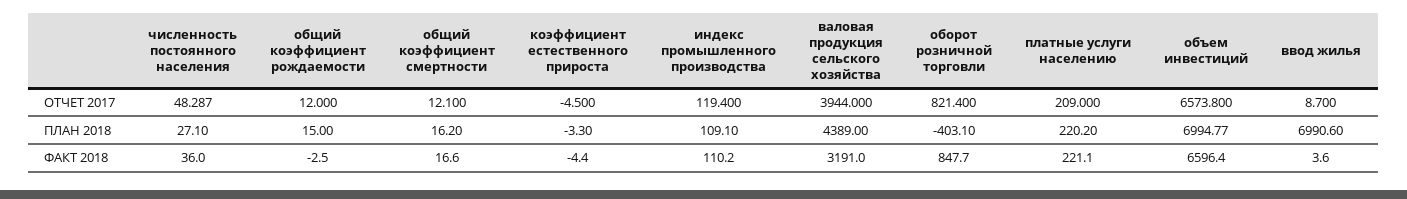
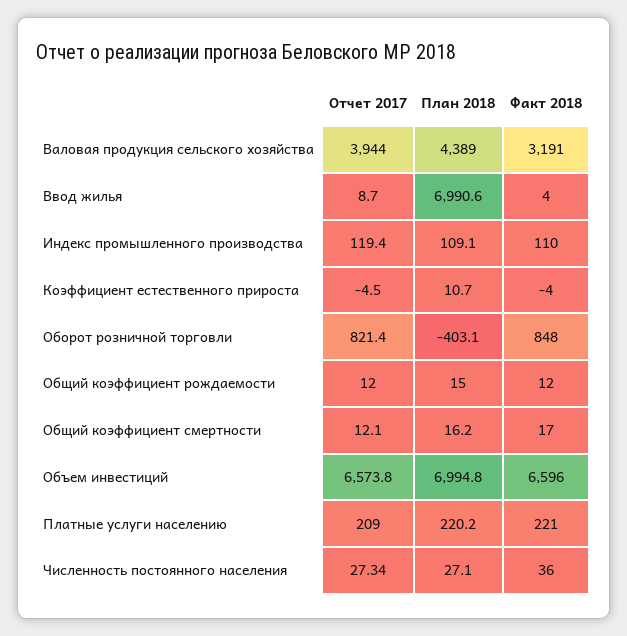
  {
    "численность постоянного населения": {
-     "ОТЧЕТ 2017": 48.287,
+     "ОТЧЕТ 2017": 27.34,
      "ПЛАН 2018": 27.1,
      "ФАКТ 2018": 36
    },
    "общий коэффициент рождаемости": {
      "ОТЧЕТ 2017": 12,
      "ПЛАН 2018": 15,
-     "ФАКТ 2018": -2.5
+     "ФАКТ 2018": 12
    },
    "общий коэффициент смертности": {
      "ОТЧЕТ 2017": 12.1,
      "ПЛАН 2018": 16.2,
      "ФАКТ 2018": 16.6
    },
    "коэффициент естественного прироста": {
      "ОТЧЕТ 2017": -4.5,
-     "ПЛАН 2018": -3.3,
+     "ПЛАН 2018": 10.7,
      "ФАКТ 2018": -4.4
    },
    "индекс промышленного производства": {
      "ОТЧЕТ 2017": 119.4,
      "ПЛАН 2018": 109.1,
      "ФАКТ 2018": 110.2
    },
    "валовая продукция сельского хозяйства": {
      "ОТЧЕТ 2017": 3944,
      "ПЛАН 2018": 4389,
      "ФАКТ 2018": 3191
    },
    "оборот розничной торговли": {
      "ОТЧЕТ 2017": 821.4,
      "ПЛАН 2018": -403.1,
      "ФАКТ 2018": 847.7
    },
    "платные услуги населению": {
      "ОТЧЕТ 2017": 209,
      "ПЛАН 2018": 220.2,
      "ФАКТ 2018": 221.1
    },
    "объем инвестиций": {
      "ОТЧЕТ 2017": 6573.8,
      "ПЛАН 2018": 6994.77,
      "ФАКТ 2018": 6596.4
    },
    "ввод жилья": {
      "ОТЧЕТ 2017": 8.7,
      "ПЛАН 2018": 6990.6,
      "ФАКТ 2018": 3.6
    }
  }

